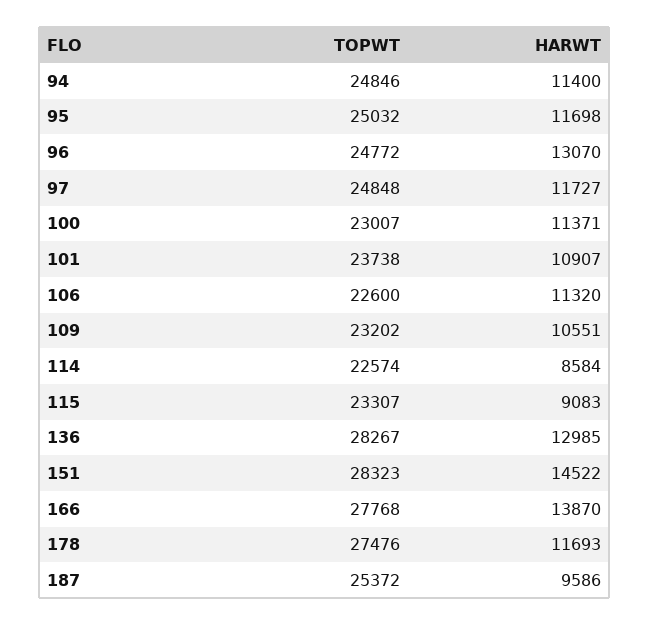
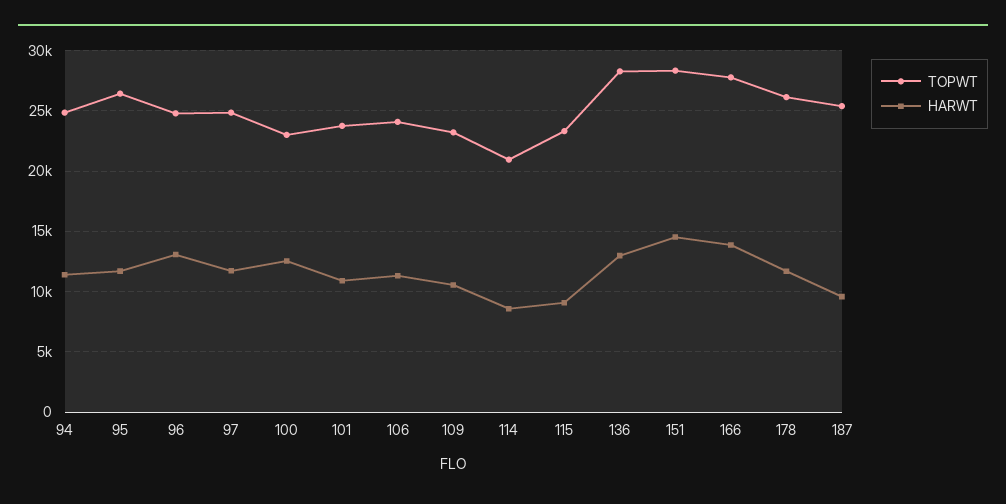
  {
    "TOPWT": {
      "94": 24846,
-     "95": 25032,
+     "95": 26500,
      "96": 24772,
      "97": 24848,
      "100": 23007,
      "101": 23738,
-     "106": 22600,
+     "106": 24000,
      "109": 23202,
-     "114": 22574,
+     "114": 21000,
      "115": 23307,
      "136": 28267,
      "151": 28323,
      "166": 27768,
-     "178": 27476,
+     "178": 26000,
      "187": 25372
    },
    "HARWT": {
      "94": 11400,
      "95": 11698,
      "96": 13070,
      "97": 11727,
-     "100": 11371,
+     "100": 12500,
      "101": 10907,
      "106": 11320,
      "109": 10551,
      "114": 8584,
      "115": 9083,
      "136": 12985,
      "151": 14522,
      "166": 13870,
      "178": 11693,
      "187": 9586
    }
  }

